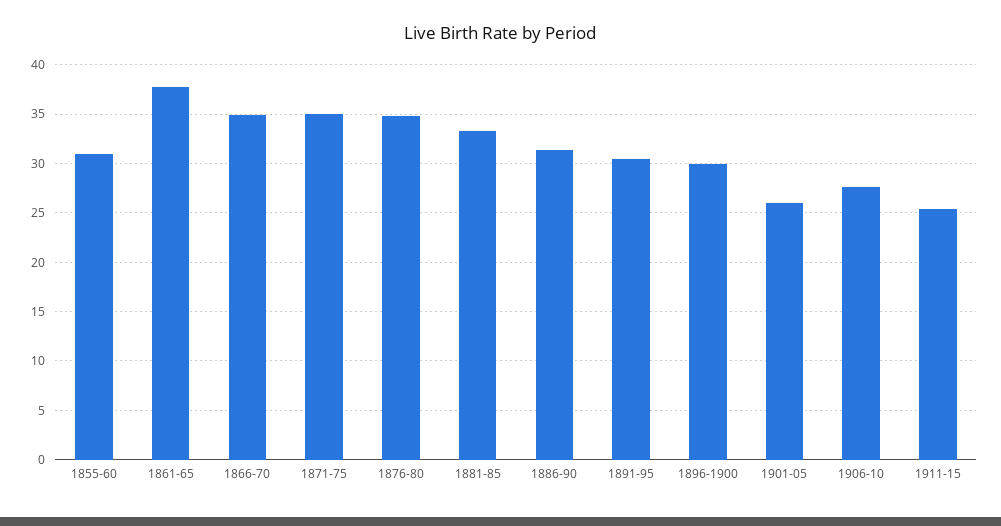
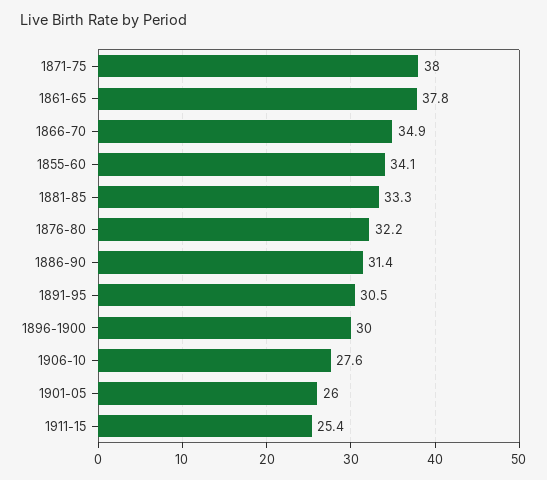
  {
-   "1855-60": 31,
+   "1855-60": 34.1,
    "1861-65": 37.8,
    "1866-70": 34.9,
-   "1871-75": 35,
+   "1871-75": 38,
-   "1876-80": 35,
+   "1876-80": 32.2,
    "1881-85": 33.3,
    "1886-90": 31.4,
    "1891-95": 30.5,
    "1896-1900": 30,
    "1901-05": 26,
    "1906-10": 27.6,
    "1911-15": 25.4
  }

